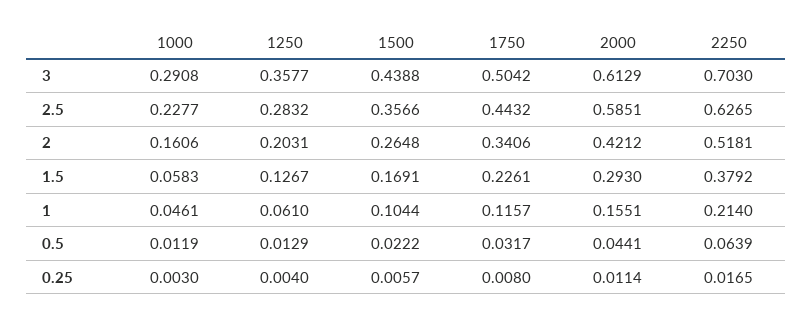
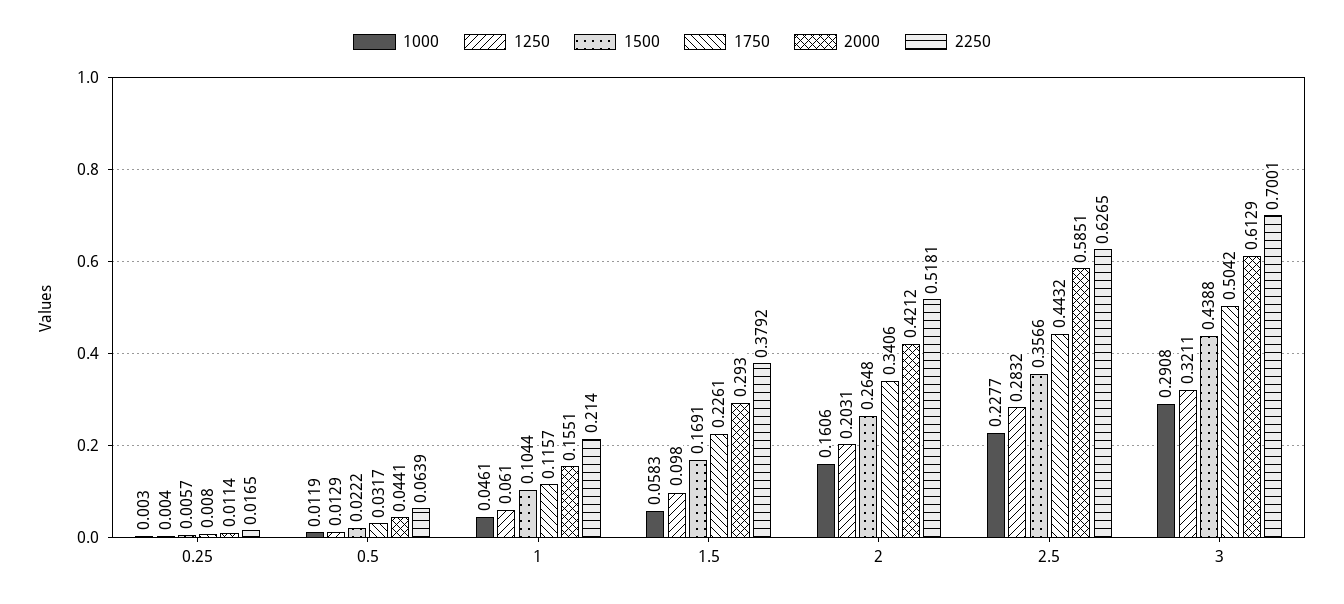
  {
    "1000": {
      "3": 0.2908,
      "2.5": 0.2277,
      "2": 0.1606,
      "1.5": 0.0583,
      "1": 0.0461,
      "0.5": 0.0119,
      "0.25": 0.003
    },
    "1250": {
-     "3": 0.3577,
+     "3": 0.3211,
      "2.5": 0.2832,
      "2": 0.2031,
-     "1.5": 0.1267,
+     "1.5": 0.098,
      "1": 0.061,
      "0.5": 0.0129,
      "0.25": 0.004
    },
    "1500": {
      "3": 0.4388,
      "2.5": 0.3566,
      "2": 0.2648,
      "1.5": 0.1691,
      "1": 0.1044,
      "0.5": 0.0222,
      "0.25": 0.0057
    },
    "1750": {
      "3": 0.5042,
      "2.5": 0.4432,
      "2": 0.3406,
      "1.5": 0.2261,
      "1": 0.1157,
      "0.5": 0.0317,
      "0.25": 0.008
    },
    "2000": {
      "3": 0.6129,
      "2.5": 0.5851,
      "2": 0.4212,
      "1.5": 0.293,
      "1": 0.1551,
      "0.5": 0.0441,
      "0.25": 0.0114
    },
    "2250": {
-     "3": 0.703,
+     "3": 0.7001,
      "2.5": 0.6265,
      "2": 0.5181,
      "1.5": 0.3792,
      "1": 0.214,
      "0.5": 0.0639,
      "0.25": 0.0165
    }
  }

